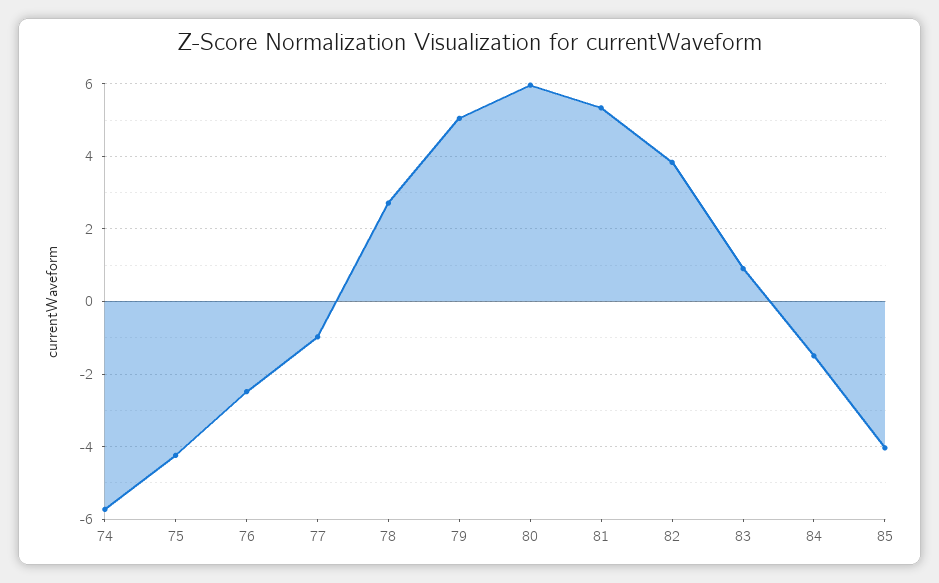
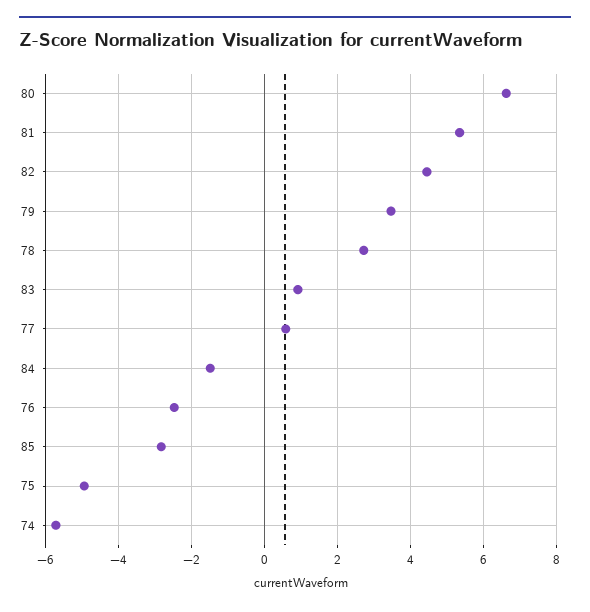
  {
    "74": -5.8,
-   "75": -4.2,
+   "75": -5,
    "76": -2.4,
-   "77": -1,
+   "77": 0.6,
    "78": 2.8,
-   "79": 5,
+   "79": 3.4,
-   "80": 6,
+   "80": 6.6,
    "81": 5.4,
-   "82": 3.8,
+   "82": 4.4,
    "83": 1,
    "84": -1.4,
-   "85": -4
+   "85": -2.8
  }

